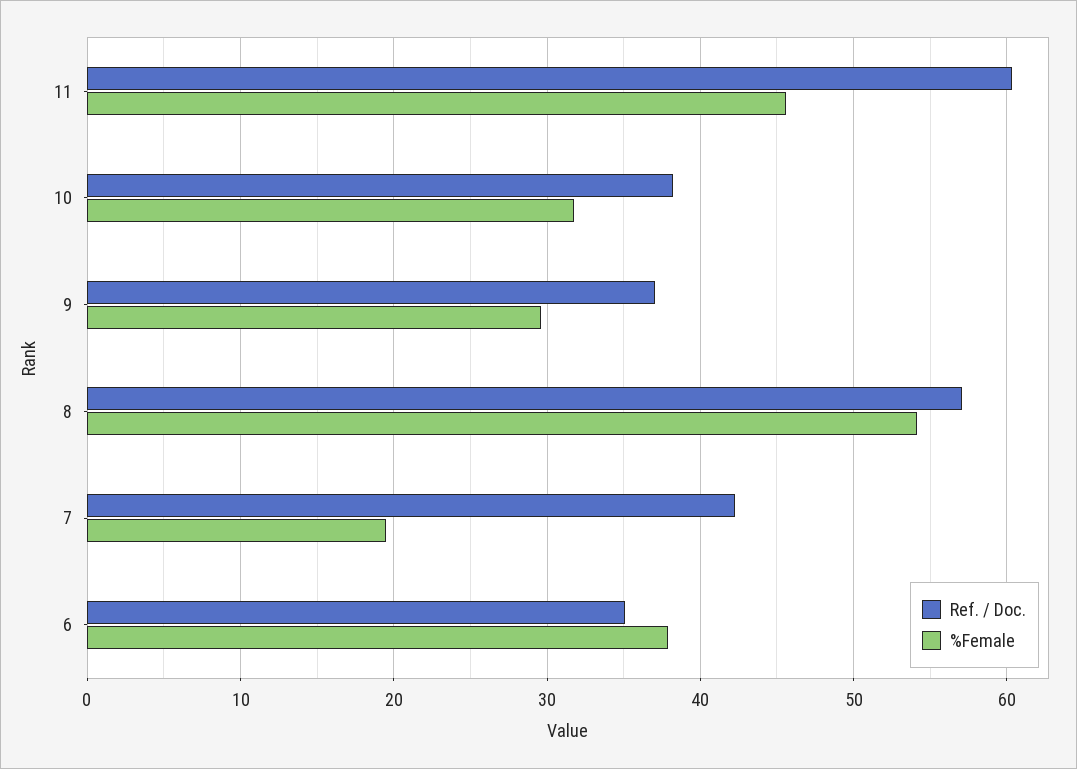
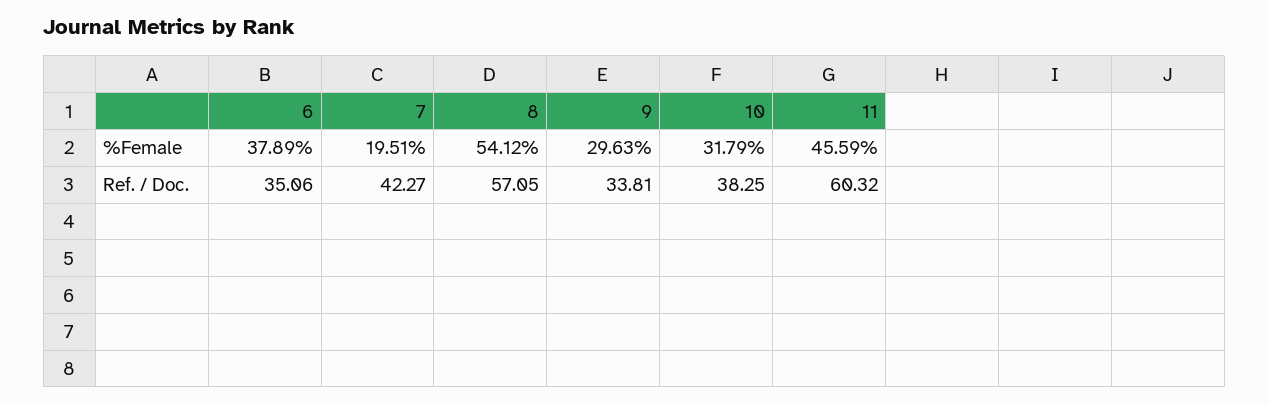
  {
    "Ref. / Doc.": {
      "11": 60.32,
      "10": 38.25,
-     "9": 37,
+     "9": 33.81,
      "8": 57.05,
      "7": 42.27,
      "6": 35.06
    },
    "%Female": {
      "11": 45.59,
      "10": 31.79,
      "9": 29.63,
      "8": 54.12,
      "7": 19.51,
      "6": 37.89
    }
  }

